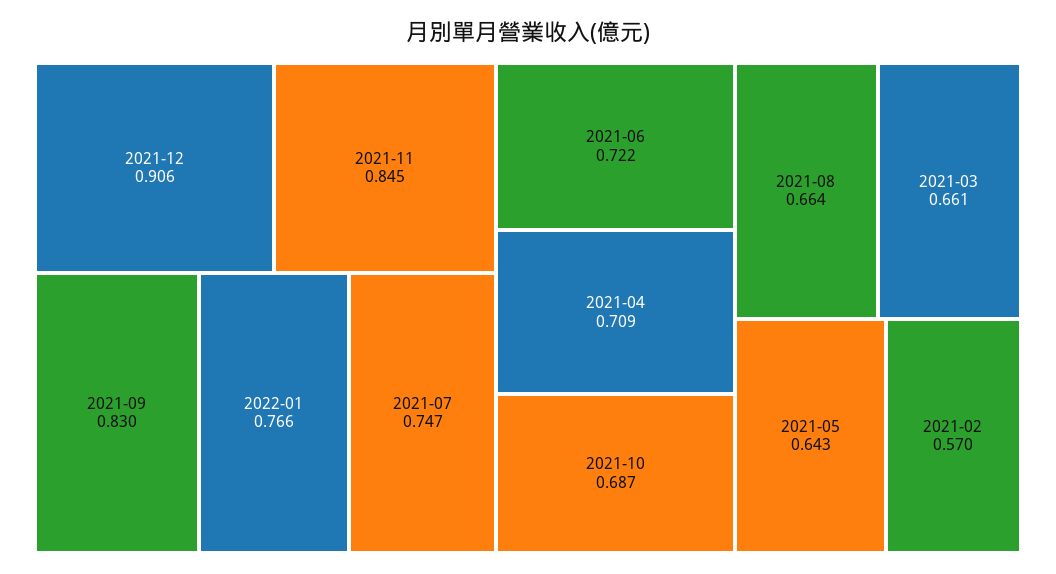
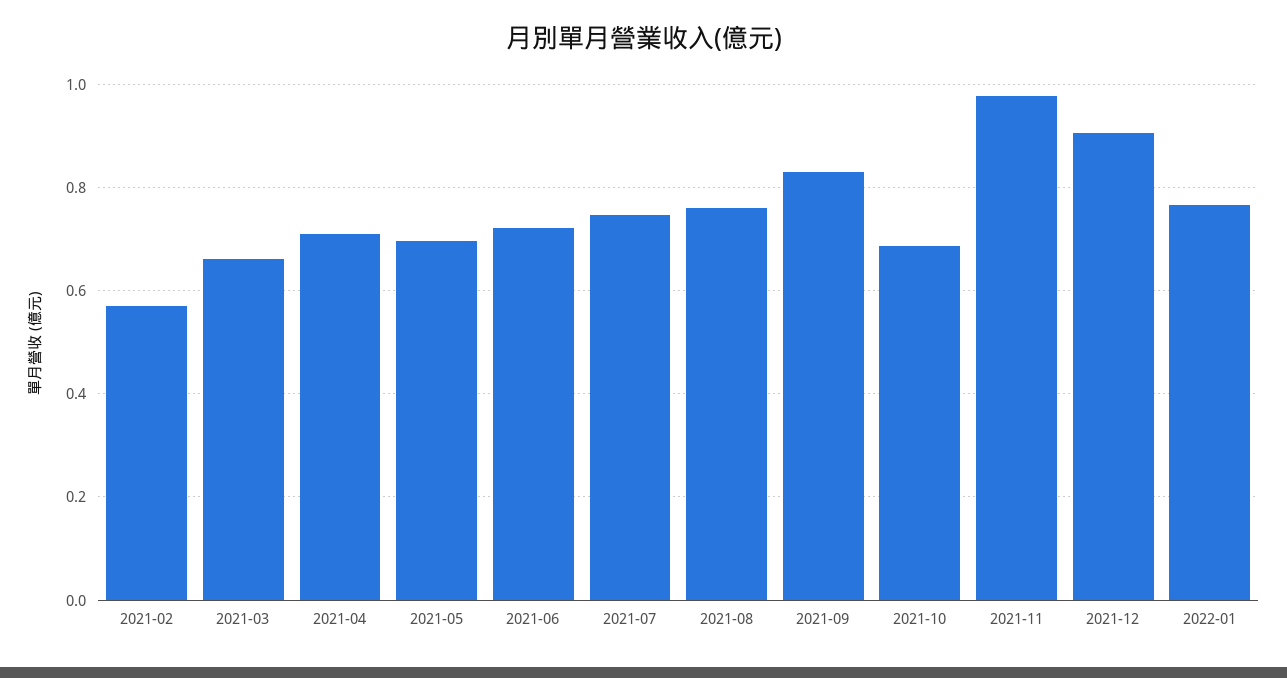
  {
    "2021-12": 0.906,
-   "2021-11": 0.845,
+   "2021-11": 0.98,
    "2021-09": 0.83,
    "2022-01": 0.766,
    "2021-07": 0.747,
    "2021-06": 0.722,
    "2021-04": 0.709,
    "2021-10": 0.687,
-   "2021-08": 0.664,
+   "2021-08": 0.76,
    "2021-03": 0.661,
-   "2021-05": 0.643,
+   "2021-05": 0.7,
    "2021-02": 0.57
  }

